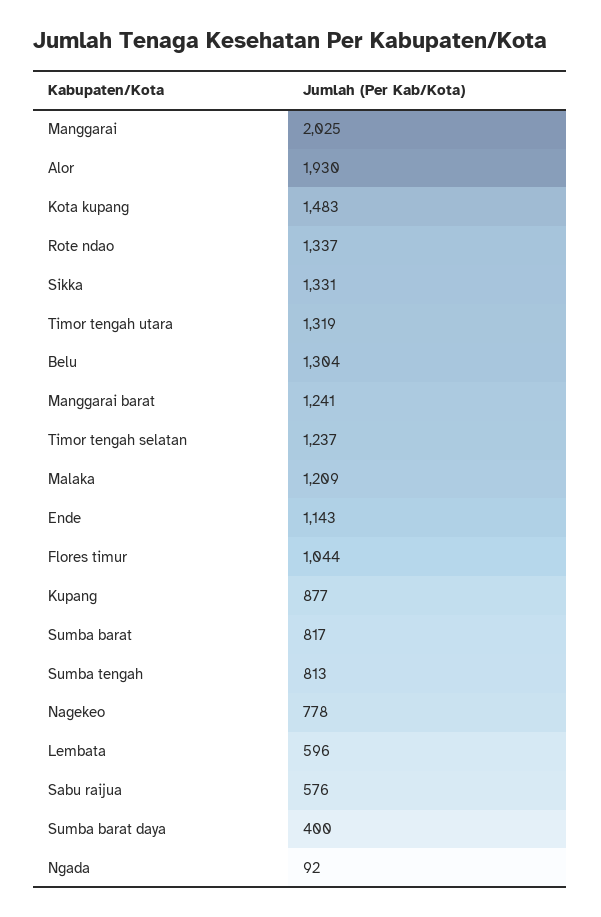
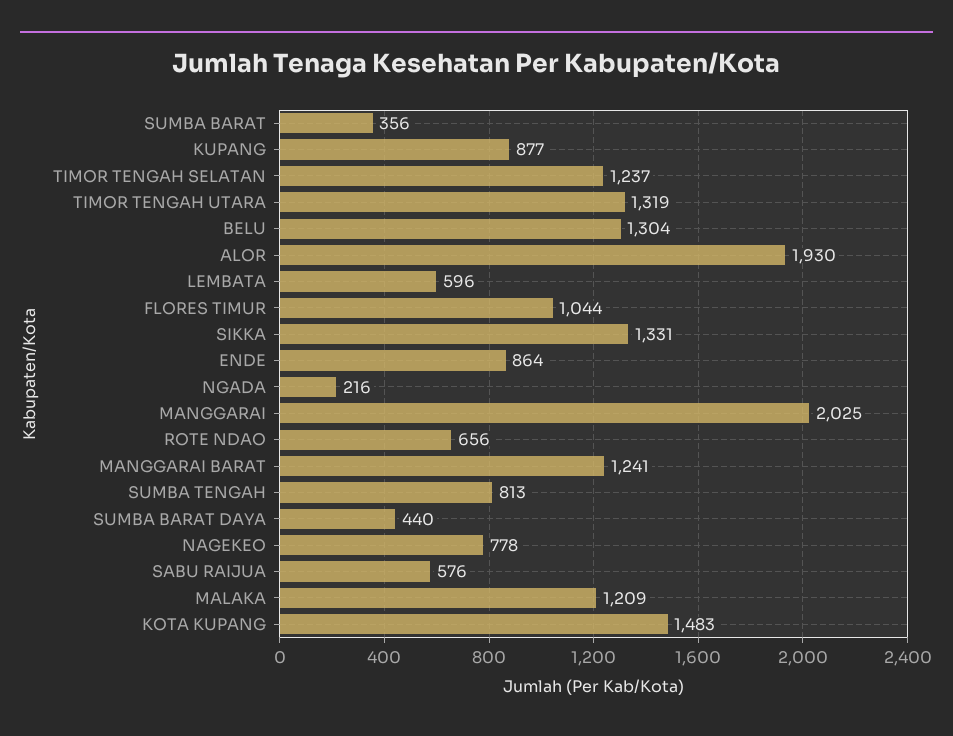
  {
    "Manggarai": 2025,
    "Alor": 1930,
    "Kota kupang": 1483,
-   "Rote ndao": 1337,
+   "Rote ndao": 656,
    "Sikka": 1331,
    "Timor tengah utara": 1319,
    "Belu": 1304,
    "Manggarai barat": 1241,
    "Timor tengah selatan": 1237,
    "Malaka": 1209,
-   "Ende": 1143,
+   "Ende": 864,
    "Flores timur": 1044,
    "Kupang": 877,
-   "Sumba barat": 817,
+   "Sumba barat": 356,
    "Sumba tengah": 813,
    "Nagekeo": 778,
    "Lembata": 596,
    "Sabu raijua": 576,
-   "Sumba barat daya": 400,
+   "Sumba barat daya": 440,
-   "Ngada": 92
+   "Ngada": 216
  }

